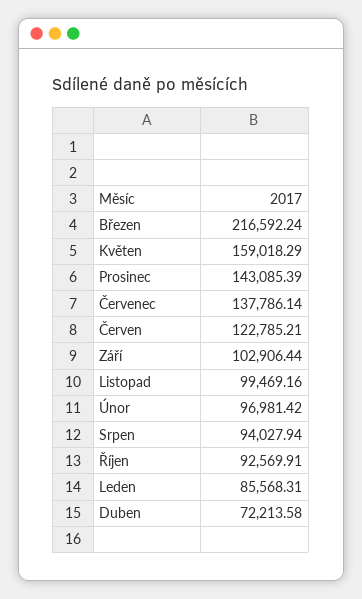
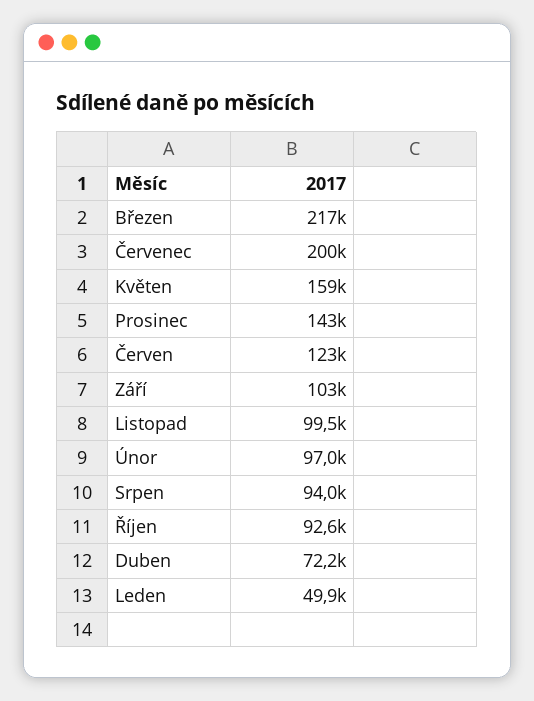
  {
    "Březen": 216592.24,
    "Květen": 159018.29,
    "Prosinec": 143085.39,
-   "Červenec": 137786.14,
+   "Červenec": 200000,
    "Červen": 122785.21,
    "Září": 102906.44,
    "Listopad": 99469.16,
    "Únor": 96981.42,
    "Srpen": 94027.94,
    "Říjen": 92569.91,
-   "Leden": 85568.31,
+   "Leden": 49900,
    "Duben": 72213.58
  }

